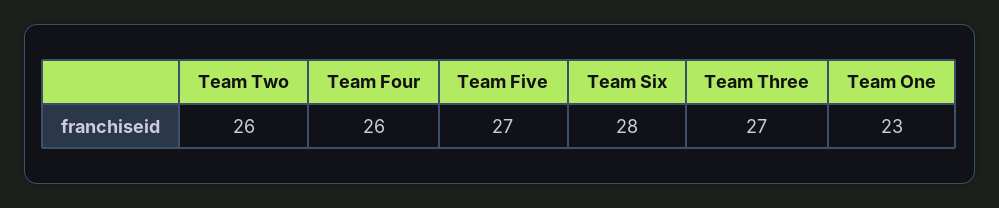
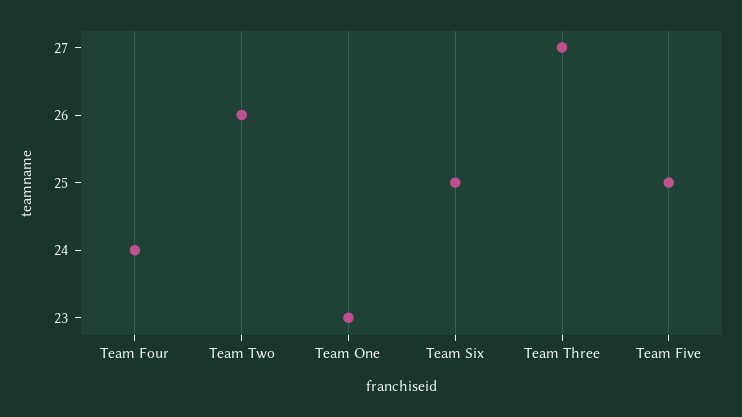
  {
    "Team Two": 26,
-   "Team Four": 26,
+   "Team Four": 24,
-   "Team Five": 27,
+   "Team Five": 25,
-   "Team Six": 28,
+   "Team Six": 25,
    "Team Three": 27,
    "Team One": 23
  }

